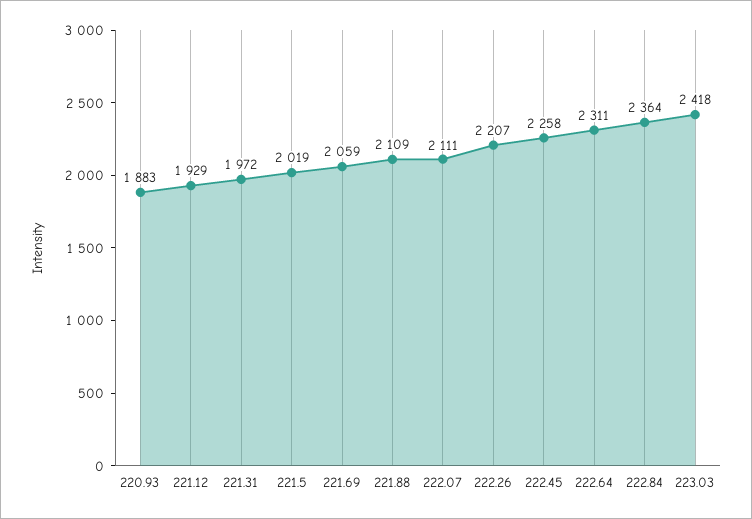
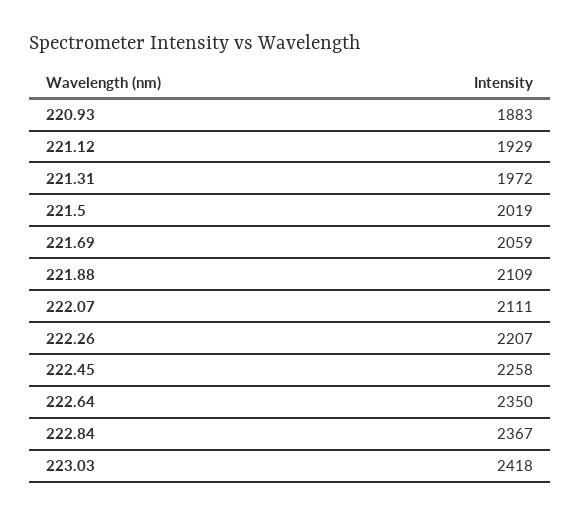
  {
    "220.93": 1883,
    "221.12": 1929,
    "221.31": 1972,
    "221.5": 2019,
    "221.69": 2059,
    "221.88": 2109,
    "222.07": 2111,
    "222.26": 2207,
    "222.45": 2258,
-   "222.64": 2311,
+   "222.64": 2350,
-   "222.84": 2364,
+   "222.84": 2367,
    "223.03": 2418
  }

